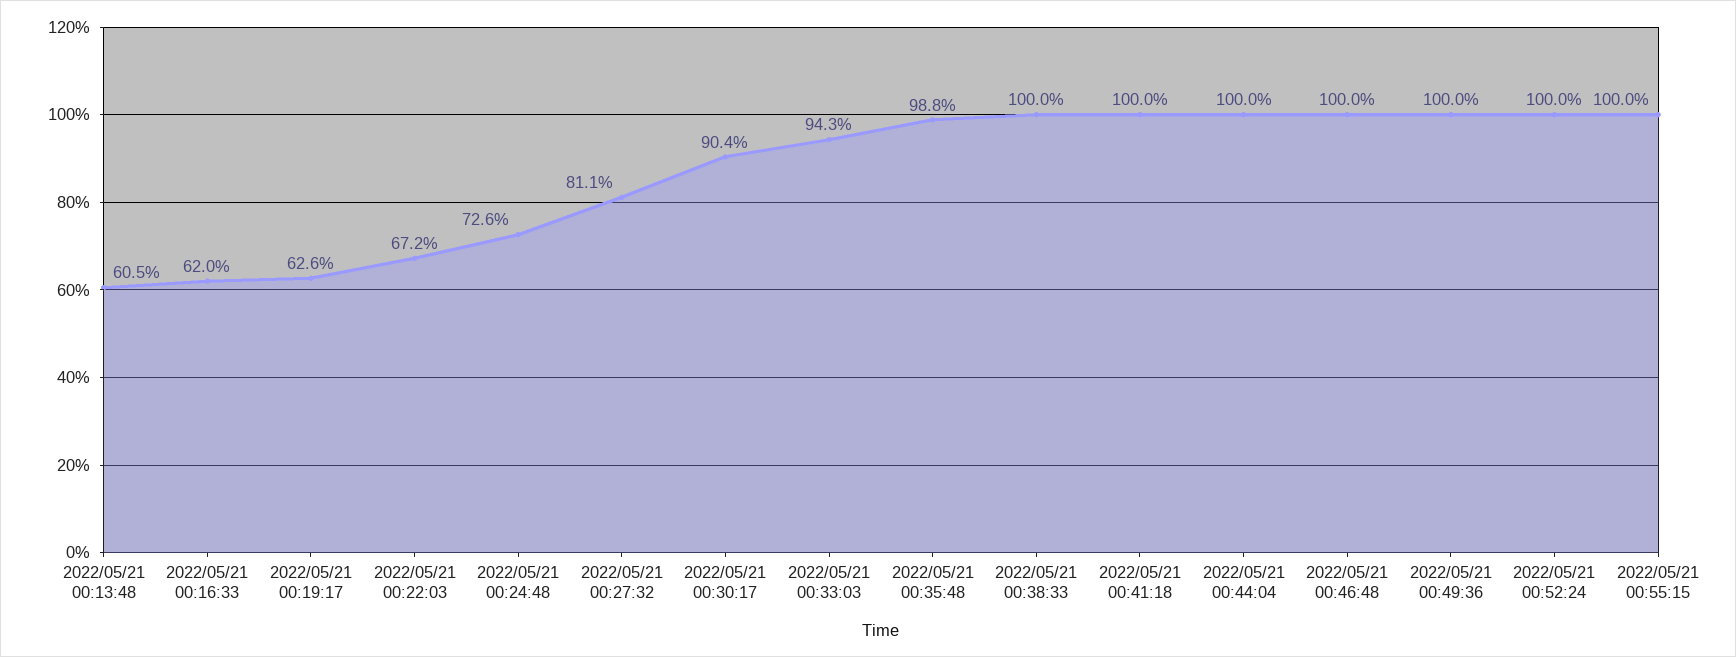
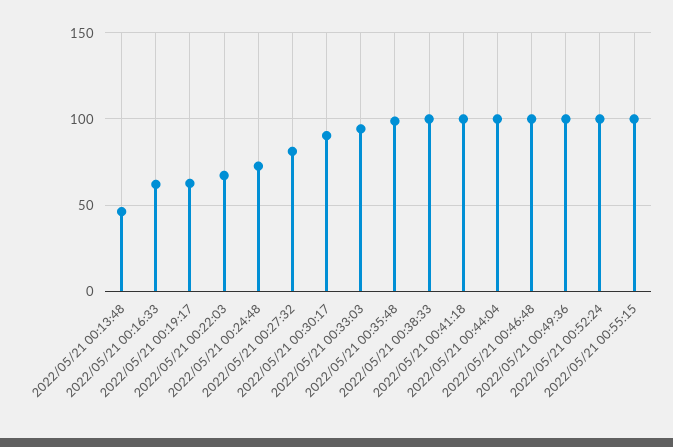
  {
-   "2022/05/21 00:13:48": 60.5,
+   "2022/05/21 00:13:48": 45,
    "2022/05/21 00:16:33": 62,
    "2022/05/21 00:19:17": 62.6,
    "2022/05/21 00:22:03": 67.2,
    "2022/05/21 00:24:48": 72.6,
    "2022/05/21 00:27:32": 81.1,
    "2022/05/21 00:30:17": 90.4,
    "2022/05/21 00:33:03": 94.3,
    "2022/05/21 00:35:48": 98.8,
    "2022/05/21 00:38:33": 100,
    "2022/05/21 00:41:18": 100,
    "2022/05/21 00:44:04": 100,
    "2022/05/21 00:46:48": 100,
    "2022/05/21 00:49:36": 100,
    "2022/05/21 00:52:24": 100,
    "2022/05/21 00:55:15": 100
  }

